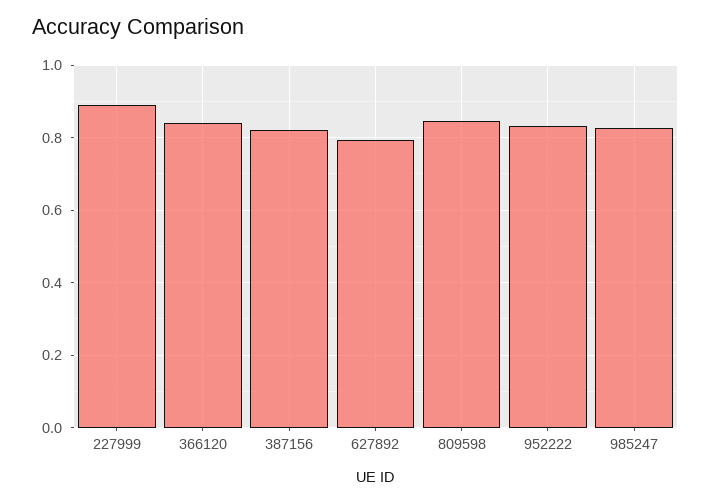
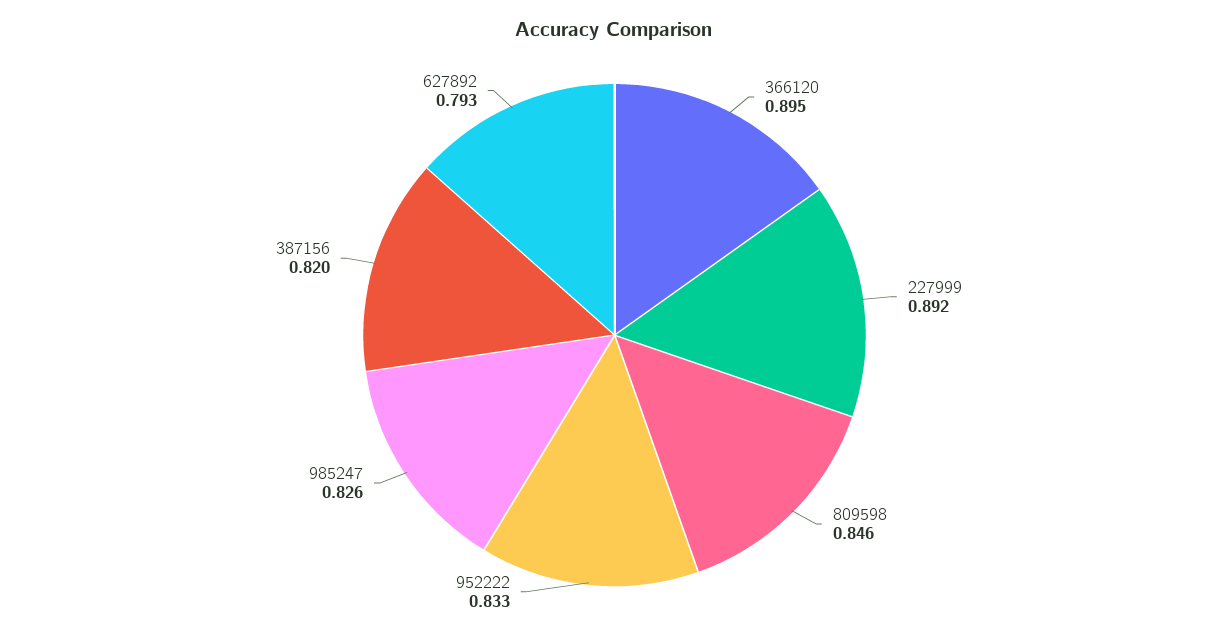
  {
    "227999": 0.892,
-   "366120": 0.84,
+   "366120": 0.895,
    "387156": 0.82,
    "627892": 0.793,
    "809598": 0.846,
    "952222": 0.833,
    "985247": 0.826
  }

